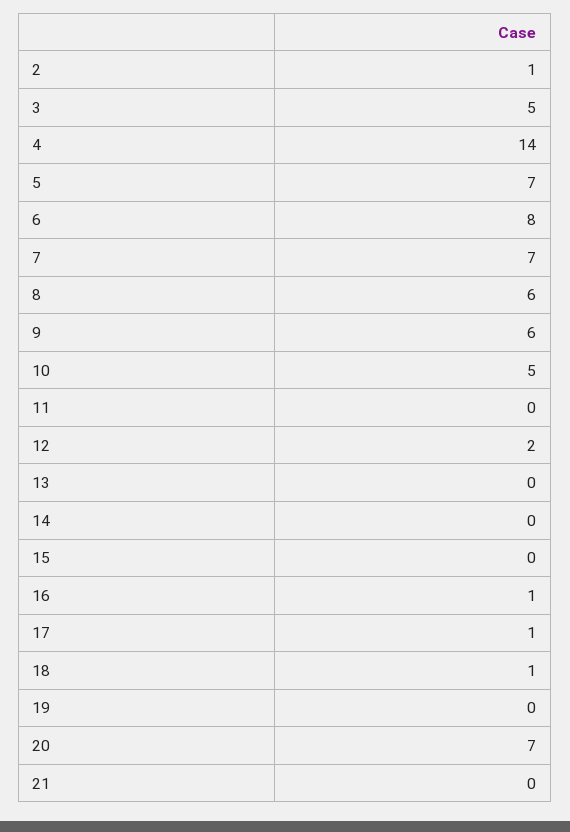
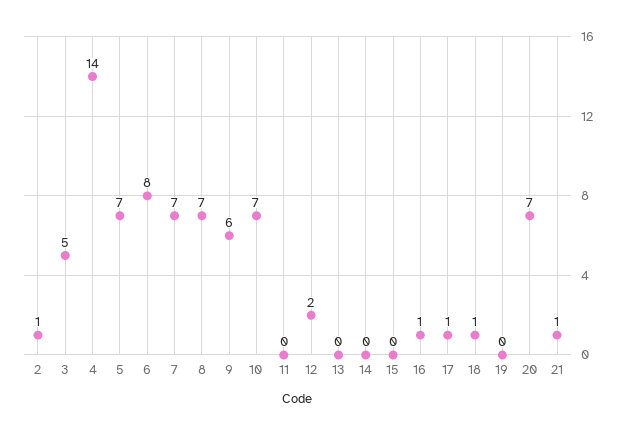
  {
    "2": 1,
    "3": 5,
    "4": 14,
    "5": 7,
    "6": 8,
    "7": 7,
-   "8": 6,
+   "8": 7,
    "9": 6,
-   "10": 5,
+   "10": 7,
    "11": 0,
    "12": 2,
    "13": 0,
    "14": 0,
    "15": 0,
    "16": 1,
    "17": 1,
    "18": 1,
    "19": 0,
    "20": 7,
-   "21": 0
+   "21": 1
  }

